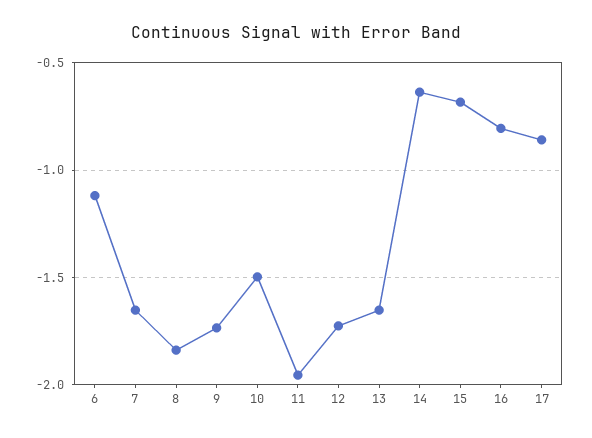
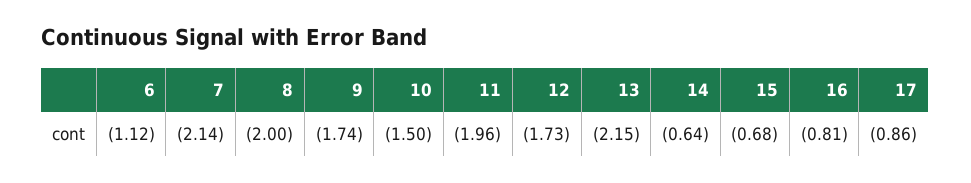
  {
    "6": -1.12,
-   "7": -1.65,
+   "7": -2.14,
-   "8": -1.85,
+   "8": -2,
    "9": -1.74,
    "10": -1.5,
    "11": -1.96,
    "12": -1.73,
-   "13": -1.65,
+   "13": -2.15,
    "14": -0.64,
    "15": -0.68,
    "16": -0.81,
    "17": -0.86
  }

